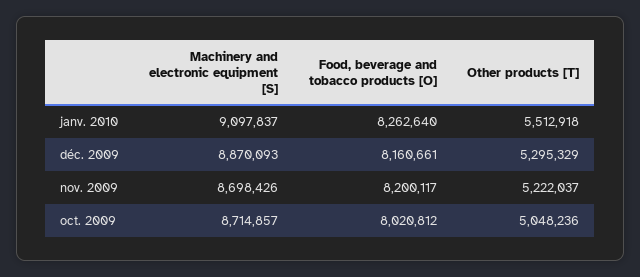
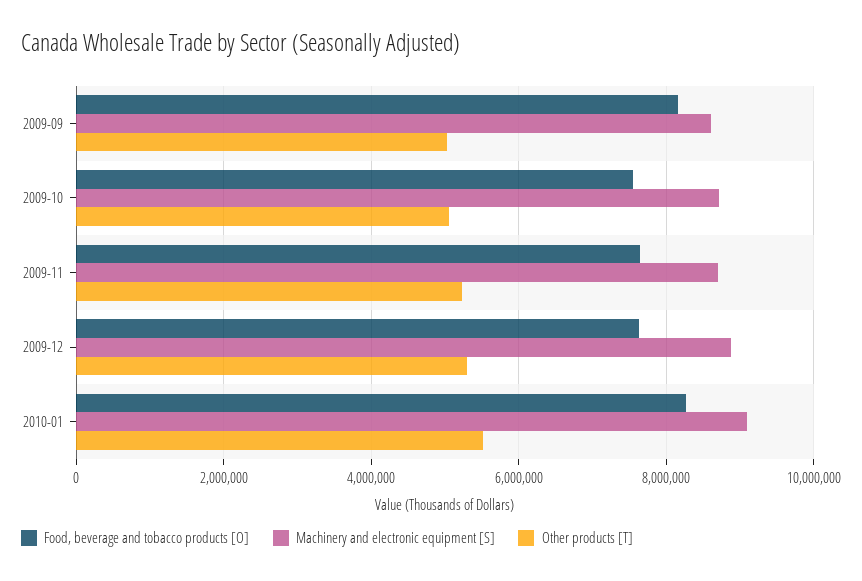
  {
    "Machinery and electronic equipment [S]": {
      "janv. 2010": 9097837,
      "déc. 2009": 8870093,
      "nov. 2009": 8698426,
-     "oct. 2009": 8714857
+     "oct. 2009": 8714857,
+     "2009-09": 8600000
    },
    "Food, beverage and tobacco products [O]": {
      "janv. 2010": 8262640,
-     "déc. 2009": 8160661,
+     "déc. 2009": 7600000,
-     "nov. 2009": 8200117,
+     "nov. 2009": 7600000,
-     "oct. 2009": 8020812
+     "oct. 2009": 7600000,
+     "2009-09": 8200000
    },
    "Other products [T]": {
      "janv. 2010": 5512918,
      "déc. 2009": 5295329,
      "nov. 2009": 5222037,
-     "oct. 2009": 5048236
+     "oct. 2009": 5048236,
+     "2009-09": 5000000
    }
  }

